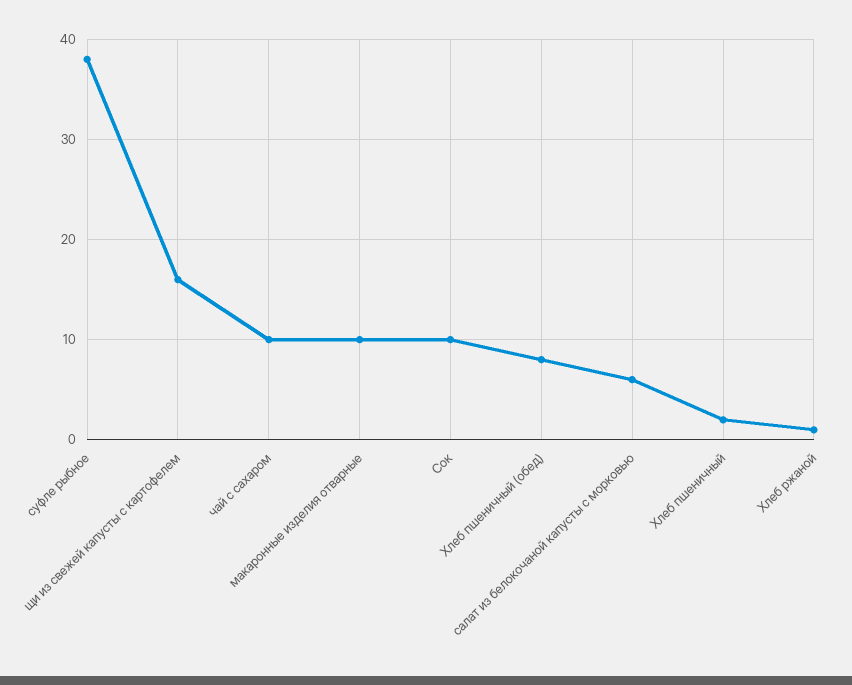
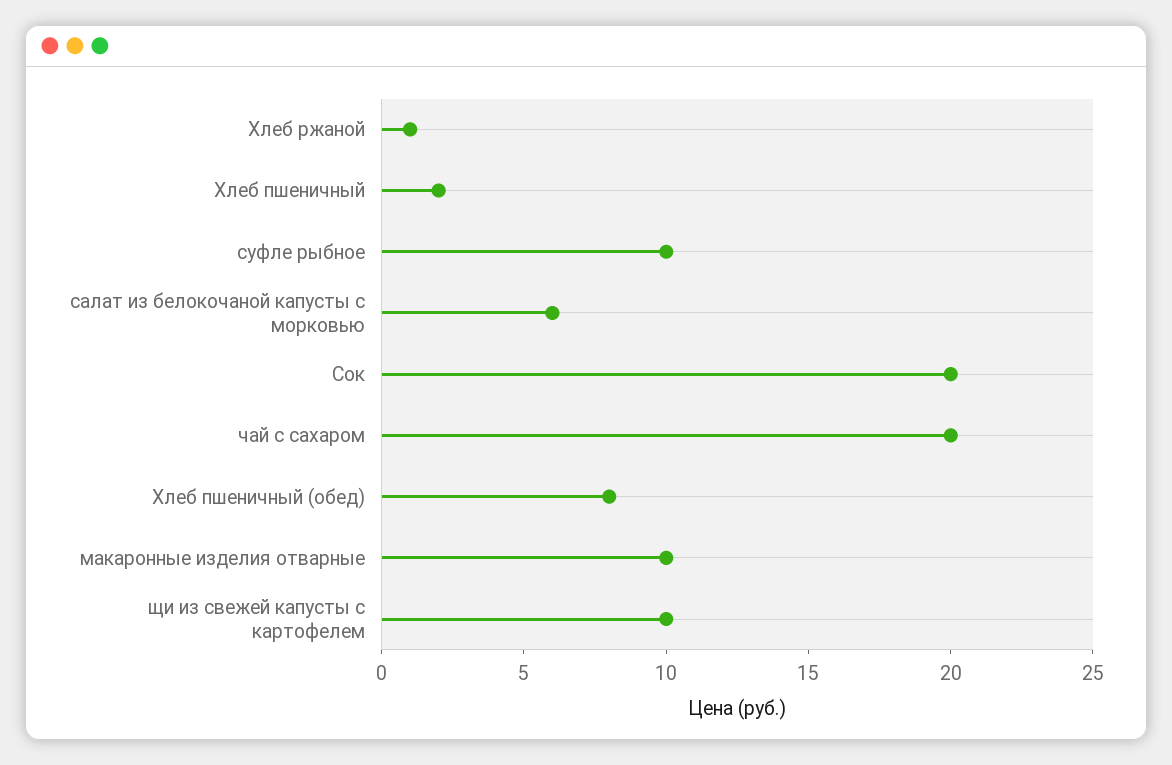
  {
-   "суфле рыбное": 38,
+   "суфле рыбное": 10,
-   "щи из свежей капусты с картофелем": 16,
+   "щи из свежей капусты с картофелем": 10,
-   "чай с сахаром": 10,
+   "чай с сахаром": 20,
    "макаронные изделия отварные": 10,
-   "Сок": 10,
+   "Сок": 20,
    "Хлеб пшеничный (обед)": 8,
    "салат из белокочаной капусты с морковью": 6,
    "Хлеб пшеничный": 2,
    "Хлеб ржаной": 1
  }

